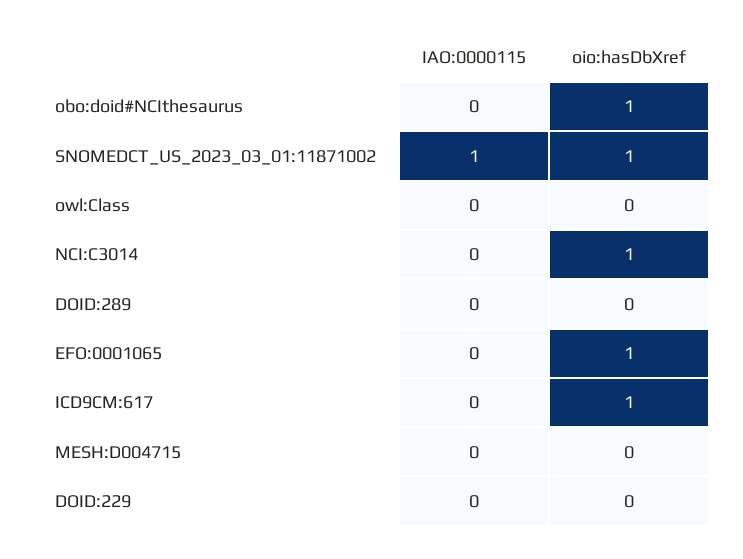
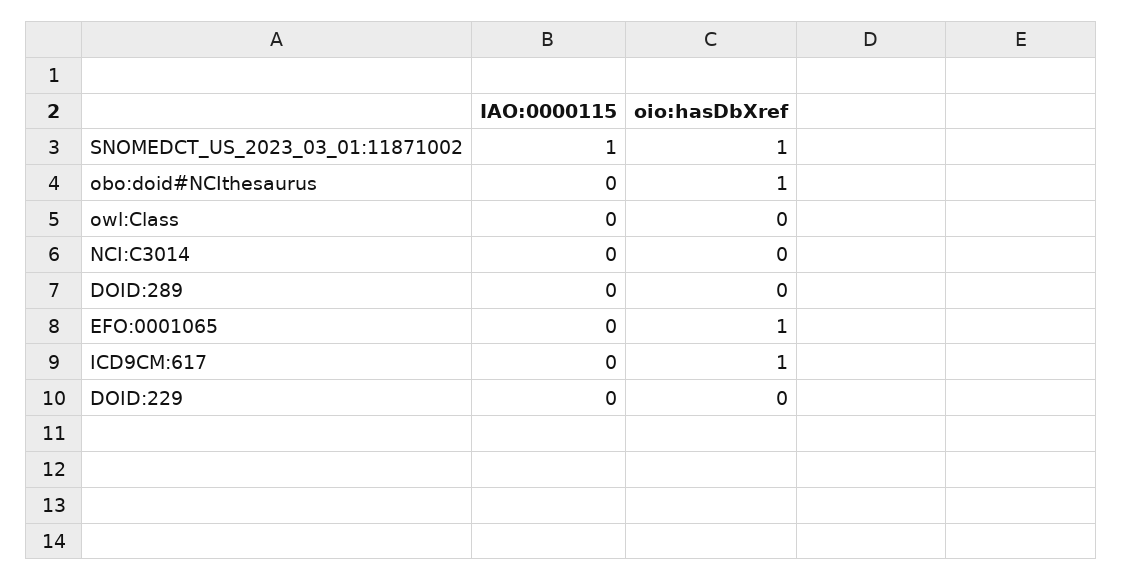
  {
    "IAO:0000115": {
      "obo:doid#NCIthesaurus": 0,
      "SNOMEDCT_US_2023_03_01:11871002": 1,
      "owl:Class": 0,
      "NCI:C3014": 0,
      "DOID:289": 0,
      "EFO:0001065": 0,
      "ICD9CM:617": 0,
-     "MESH:D004715": 0,
      "DOID:229": 0
    },
    "oio:hasDbXref": {
      "obo:doid#NCIthesaurus": 1,
      "SNOMEDCT_US_2023_03_01:11871002": 1,
      "owl:Class": 0,
-     "NCI:C3014": 1,
+     "NCI:C3014": 0,
      "DOID:289": 0,
      "EFO:0001065": 1,
      "ICD9CM:617": 1,
-     "MESH:D004715": 0,
      "DOID:229": 0
    }
  }

